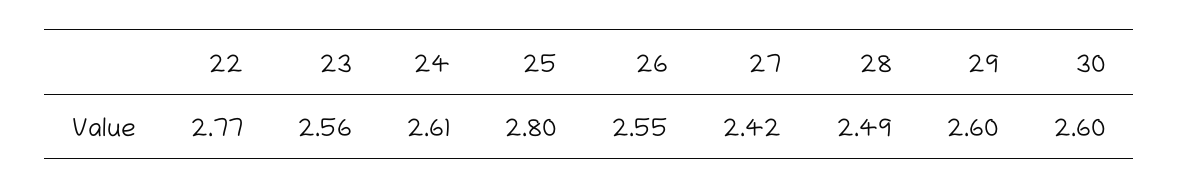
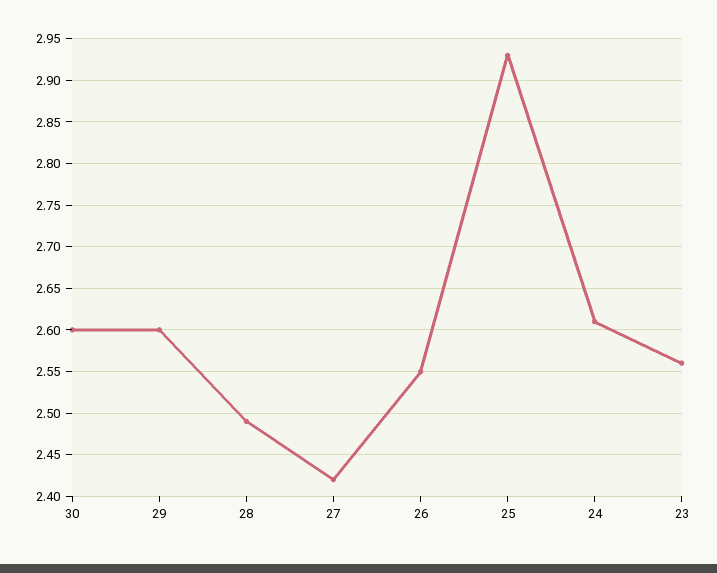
  {
-   "22": 2.77,
    "23": 2.56,
    "24": 2.61,
-   "25": 2.8,
+   "25": 2.93,
    "26": 2.55,
    "27": 2.42,
    "28": 2.49,
    "29": 2.6,
    "30": 2.6
  }

